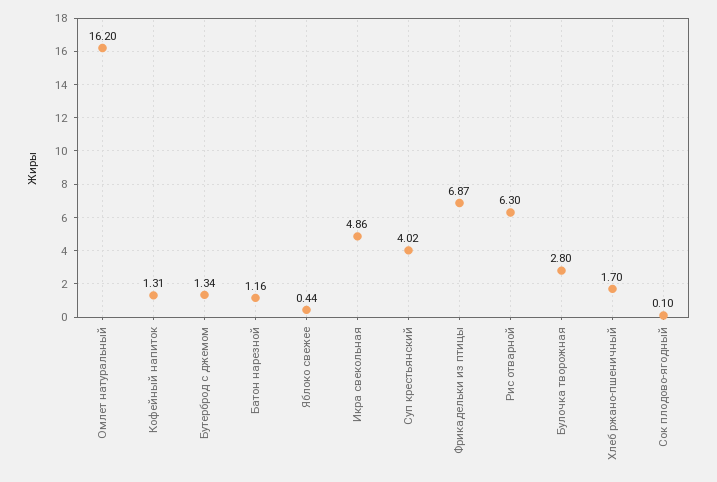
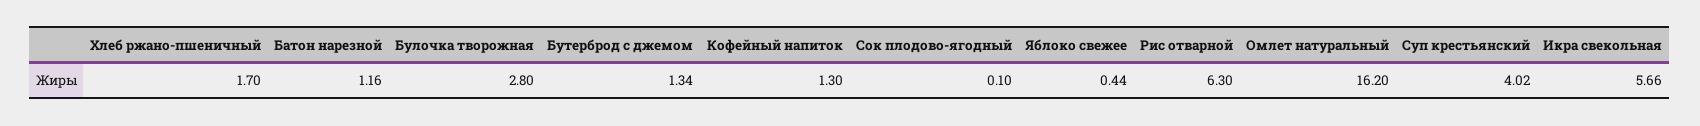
  {
    "Омлет натуральный": 16.2,
-   "Кофейный напиток": 1.31,
+   "Кофейный напиток": 1.3,
    "Бутерброд с джемом": 1.34,
    "Батон нарезной": 1.16,
    "Яблоко свежее": 0.44,
-   "Икра свекольная": 4.86,
+   "Икра свекольная": 5.66,
    "Суп крестьянский": 4.02,
-   "Фрикадельки из птицы": 6.87,
    "Рис отварной": 6.3,
    "Булочка творожная": 2.8,
    "Хлеб ржано-пшеничный": 1.7,
    "Сок плодово-ягодный": 0.1
  }

